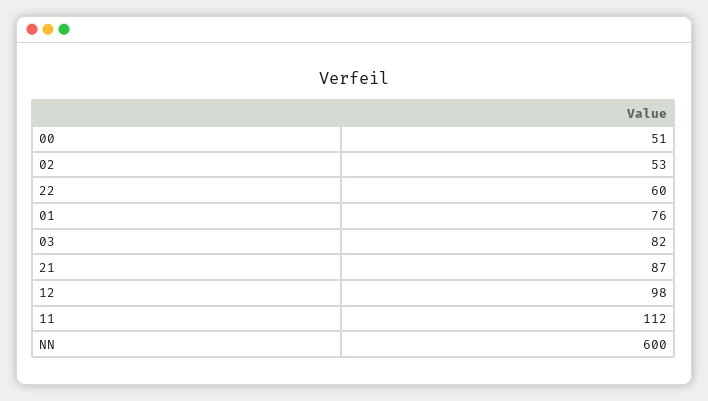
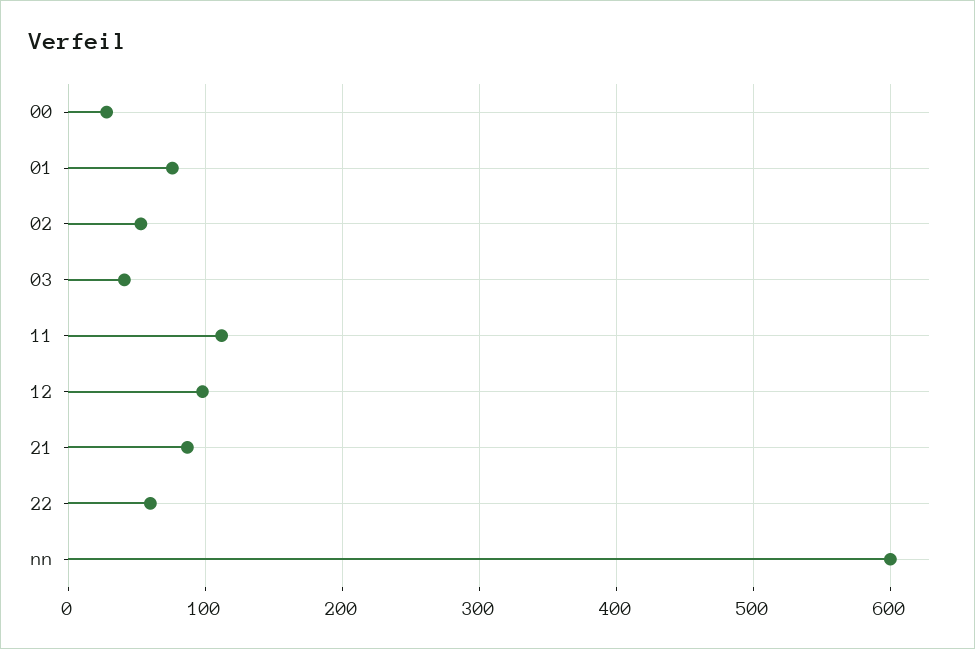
  {
-   "00": 51,
+   "00": 30,
    "02": 53,
    "22": 60,
    "01": 76,
-   "03": 82,
+   "03": 40,
    "21": 87,
    "12": 98,
    "11": 112,
    "NN": 600
  }

